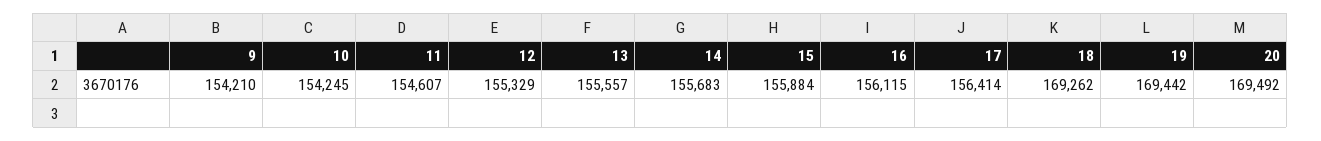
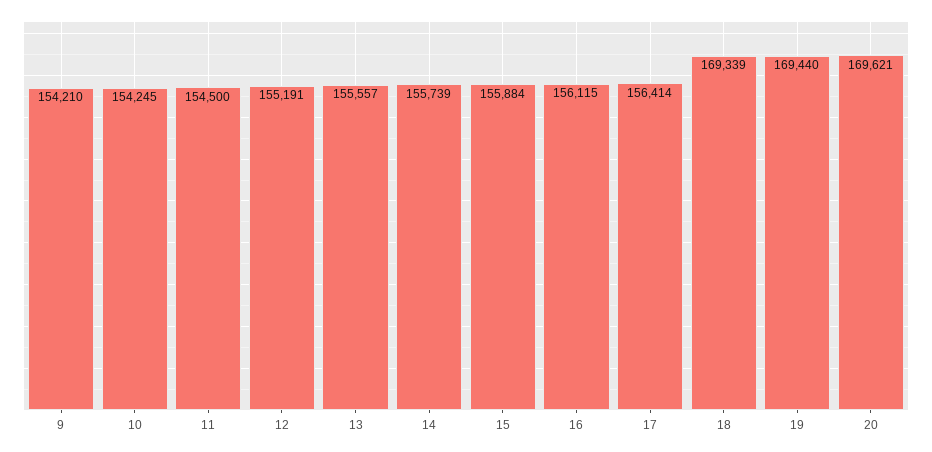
  {
    "9": 154210,
    "10": 154245,
-   "11": 154607,
+   "11": 154500,
-   "12": 155329,
+   "12": 155191,
    "13": 155557,
-   "14": 155683,
+   "14": 155739,
    "15": 155884,
    "16": 156115,
    "17": 156414,
-   "18": 169262,
+   "18": 169339,
-   "19": 169442,
+   "19": 169440,
-   "20": 169492
+   "20": 169621
  }

